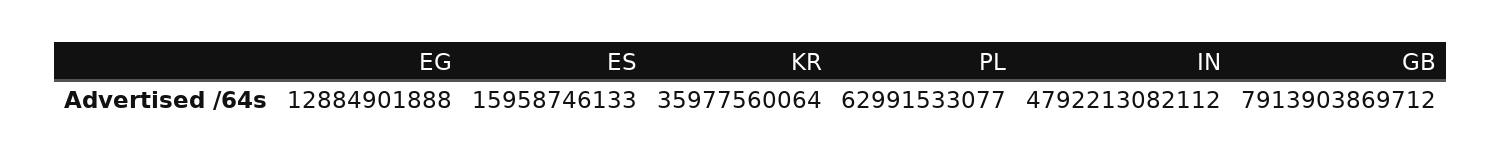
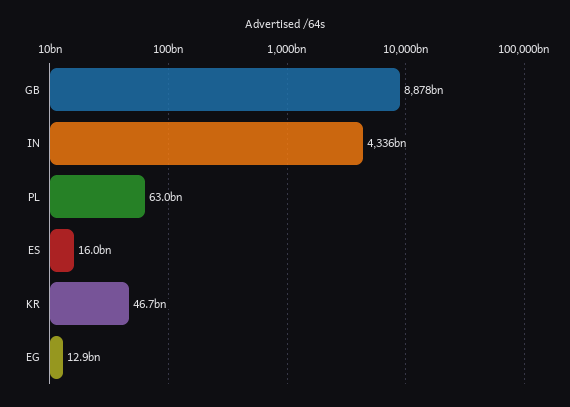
  {
    "EG": 12884901888,
    "ES": 15958746133,
-   "KR": 35977560064,
+   "KR": 46700000000,
    "PL": 62991533077,
-   "IN": 4792213082112,
+   "IN": 4336000000000,
-   "GB": 7913903869712
+   "GB": 8878000000000
  }

